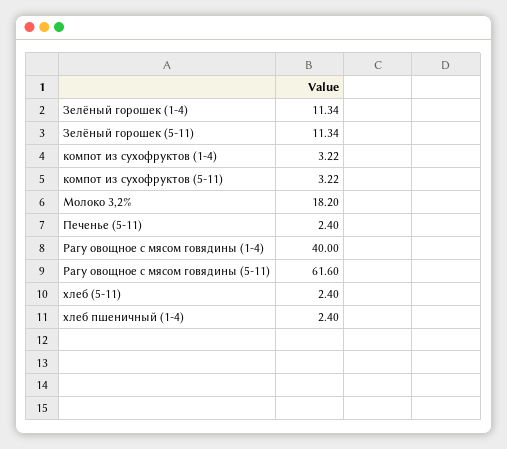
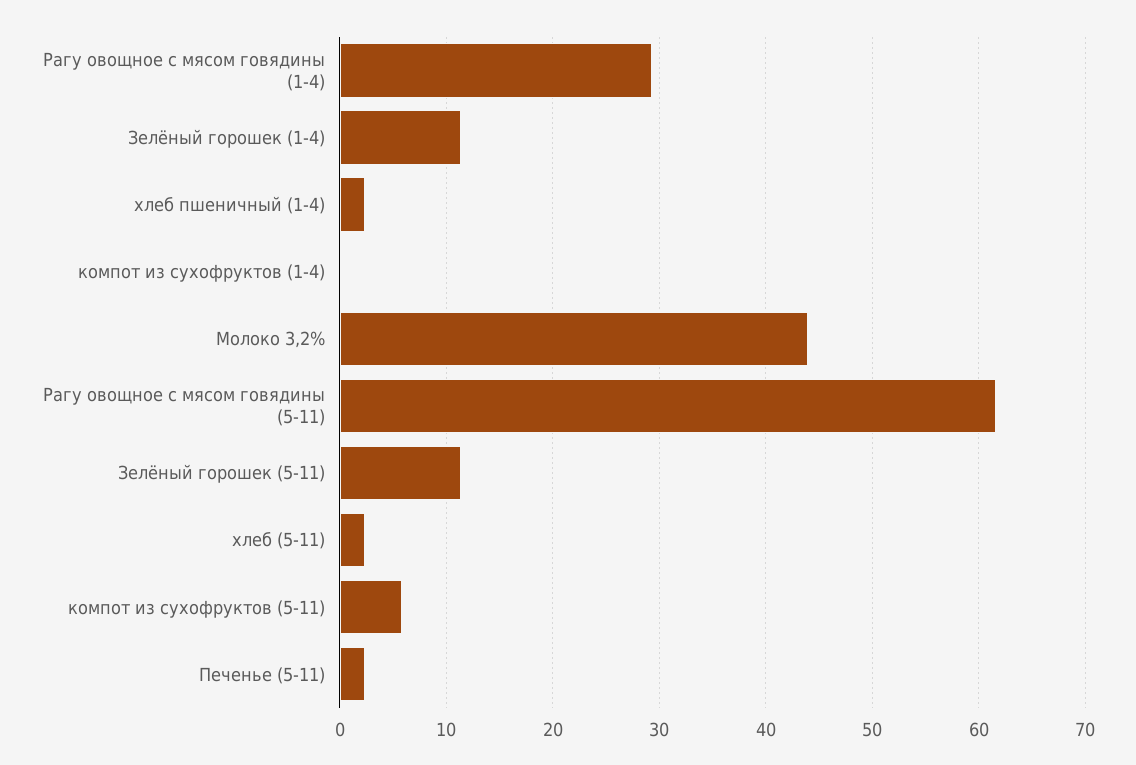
  {
    "Зелёный горошек (1-4)": 11.34,
    "Зелёный горошек (5-11)": 11.34,
-   "компот из сухофруктов (1-4)": 3.22,
+   "компот из сухофруктов (1-4)": 0,
-   "компот из сухофруктов (5-11)": 3.22,
+   "компот из сухофруктов (5-11)": 6,
-   "Молоко 3,2%": 18.2,
+   "Молоко 3,2%": 44,
    "Печенье (5-11)": 2.4,
-   "Рагу овощное с мясом говядины (1-4)": 40,
+   "Рагу овощное с мясом говядины (1-4)": 29,
    "Рагу овощное с мясом говядины (5-11)": 61.6,
    "хлеб (5-11)": 2.4,
    "хлеб пшеничный (1-4)": 2.4
  }

